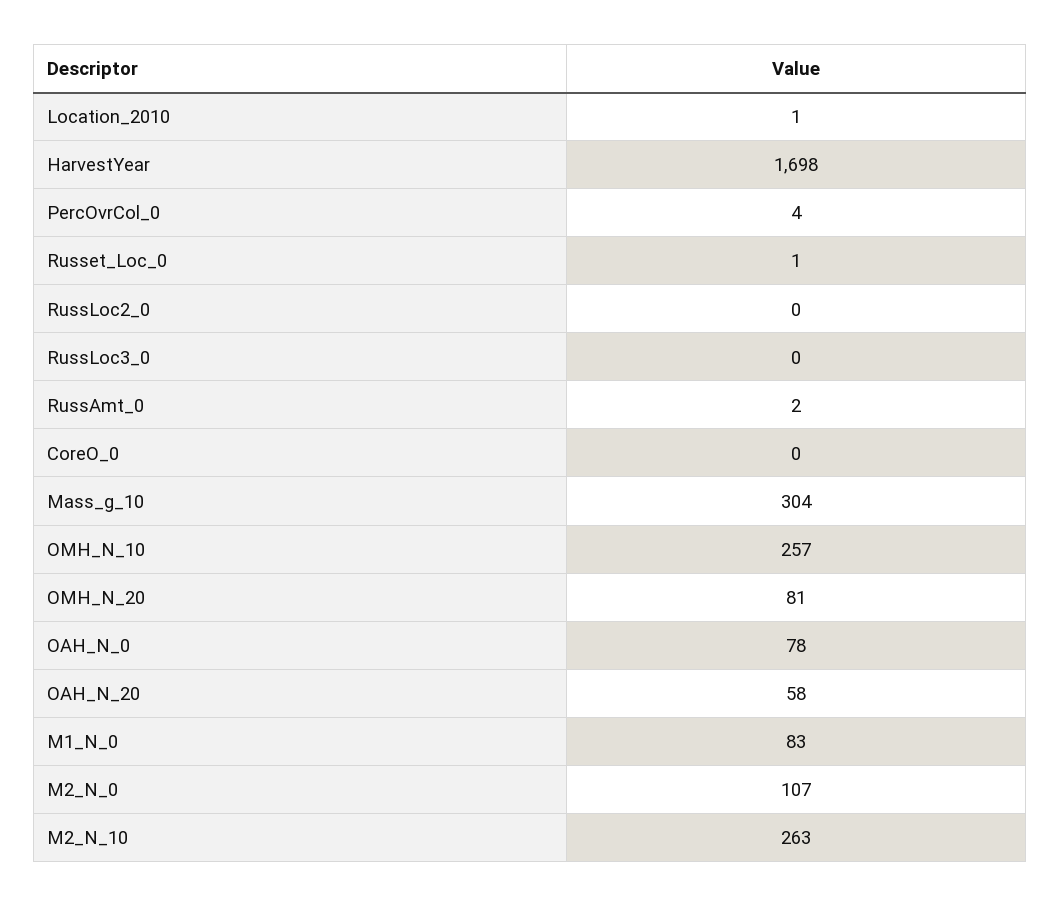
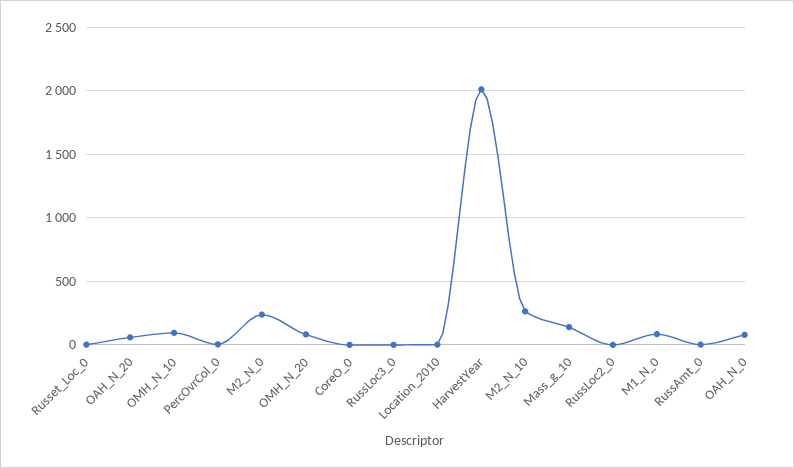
  {
    "Location_2010": 1,
-   "HarvestYear": 1698,
+   "HarvestYear": 2000,
    "PercOvrCol_0": 4,
    "Russet_Loc_0": 1,
    "RussLoc2_0": 0,
    "RussLoc3_0": 0,
    "RussAmt_0": 2,
    "CoreO_0": 0,
-   "Mass_g_10": 304,
+   "Mass_g_10": 150,
-   "OMH_N_10": 257,
+   "OMH_N_10": 100,
    "OMH_N_20": 81,
    "OAH_N_0": 78,
    "OAH_N_20": 58,
    "M1_N_0": 83,
-   "M2_N_0": 107,
+   "M2_N_0": 250,
    "M2_N_10": 263
  }

